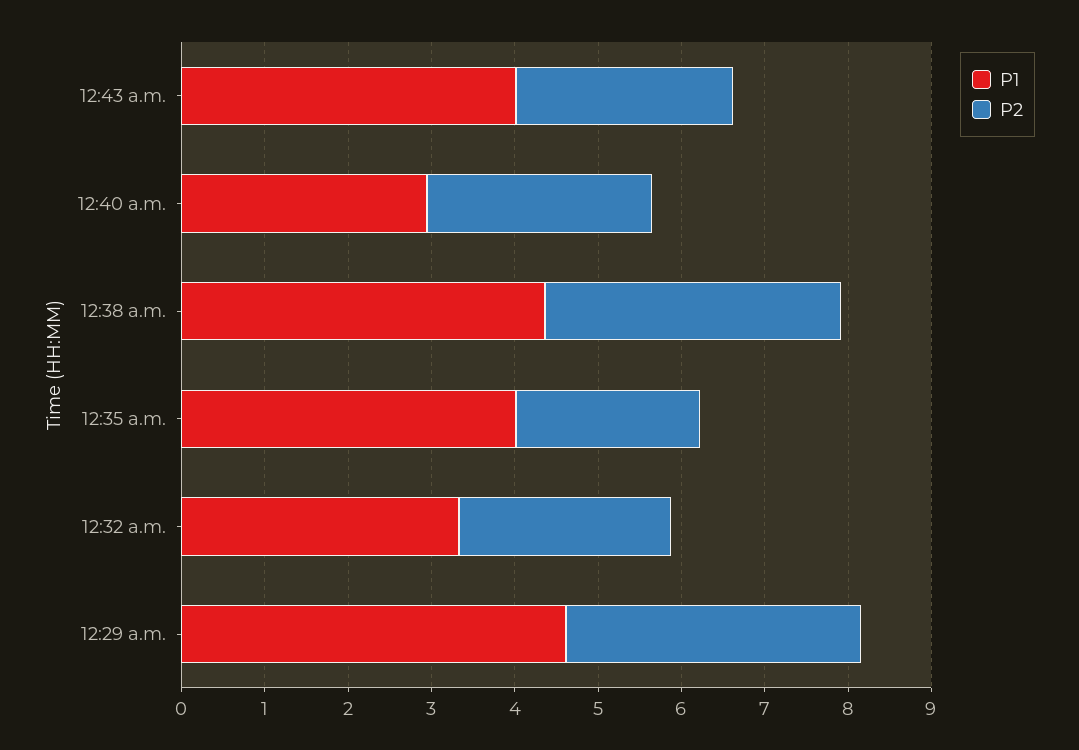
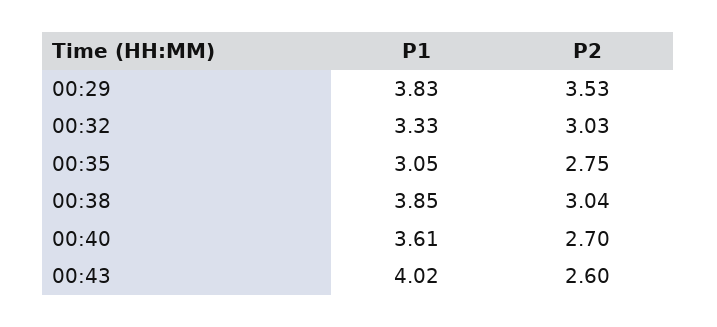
  {
    "P1": {
      "12:43 a.m.": 4.02,
-     "12:40 a.m.": 3,
+     "12:40 a.m.": 3.61,
-     "12:38 a.m.": 4.4,
+     "12:38 a.m.": 3.85,
-     "12:35 a.m.": 4,
+     "12:35 a.m.": 3.05,
      "12:32 a.m.": 3.33,
-     "12:29 a.m.": 4.6
+     "12:29 a.m.": 3.83
    },
    "P2": {
      "12:43 a.m.": 2.6,
      "12:40 a.m.": 2.7,
-     "12:38 a.m.": 3.6,
+     "12:38 a.m.": 3.04,
-     "12:35 a.m.": 2.2,
+     "12:35 a.m.": 2.75,
-     "12:32 a.m.": 2.6,
+     "12:32 a.m.": 3.03,
      "12:29 a.m.": 3.53
    }
  }

